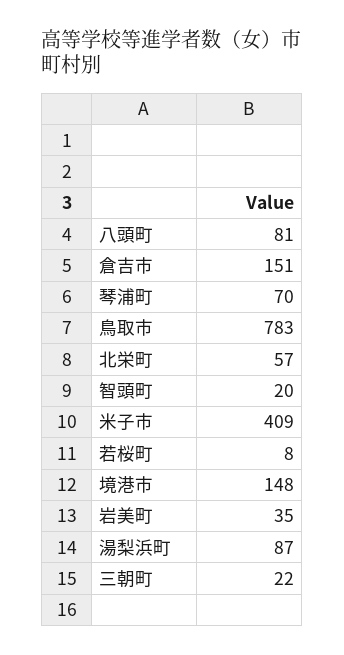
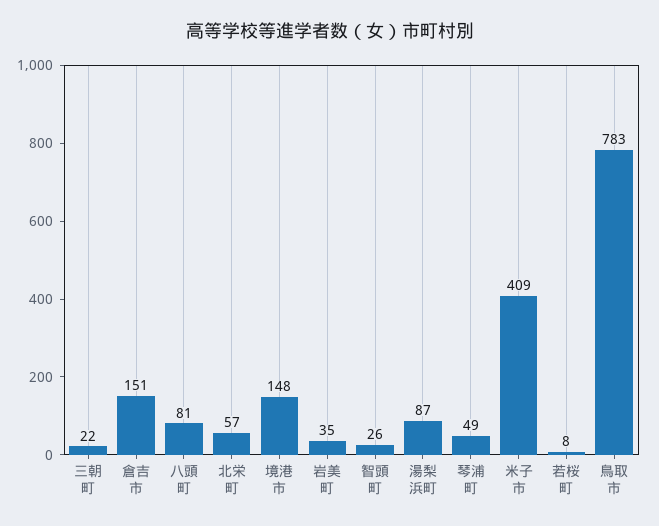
  {
    "八頭町": 81,
    "倉吉市": 151,
-   "琴浦町": 70,
+   "琴浦町": 49,
    "鳥取市": 783,
    "北栄町": 57,
-   "智頭町": 20,
+   "智頭町": 26,
    "米子市": 409,
    "若桜町": 8,
    "境港市": 148,
    "岩美町": 35,
    "湯梨浜町": 87,
    "三朝町": 22
  }

